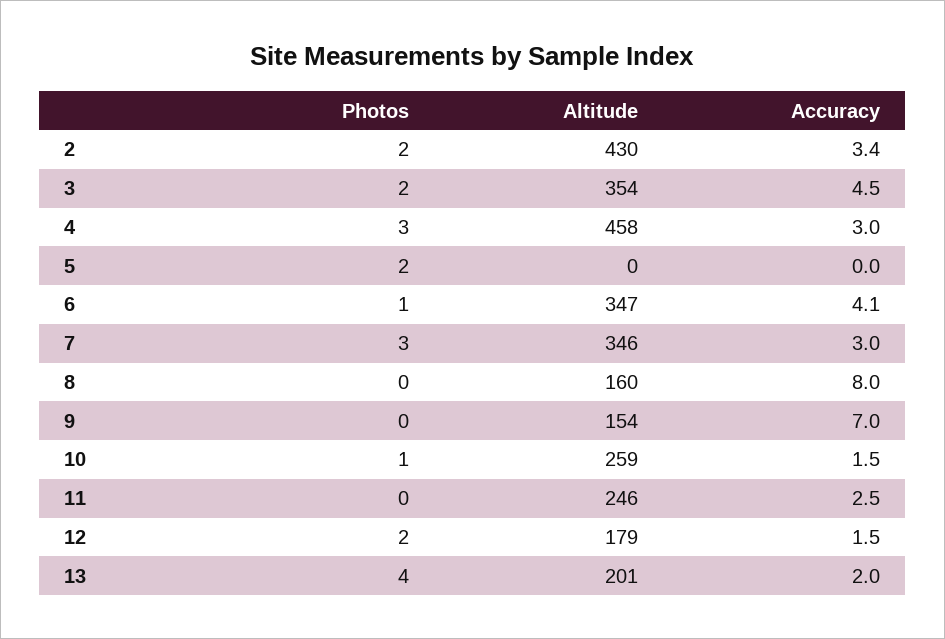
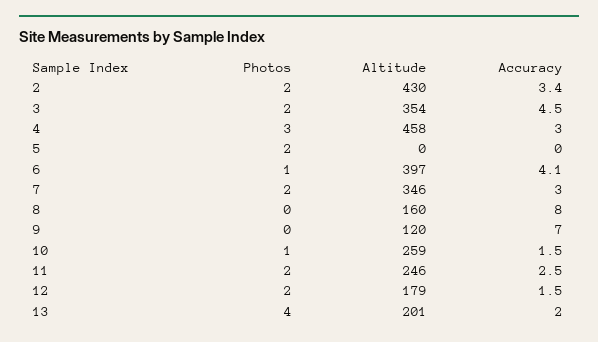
  {
    "Photos": {
      "2": 2,
      "3": 2,
      "4": 3,
      "5": 2,
      "6": 1,
-     "7": 3,
+     "7": 2,
      "8": 0,
      "9": 0,
      "10": 1,
-     "11": 0,
+     "11": 2,
      "12": 2,
      "13": 4
    },
    "Altitude": {
      "2": 430,
      "3": 354,
      "4": 458,
      "5": 0,
-     "6": 347,
+     "6": 397,
      "7": 346,
      "8": 160,
-     "9": 154,
+     "9": 120,
      "10": 259,
      "11": 246,
      "12": 179,
      "13": 201
    },
    "Accuracy": {
      "2": 3.4,
      "3": 4.5,
      "4": 3,
      "5": 0,
      "6": 4.1,
      "7": 3,
      "8": 8,
      "9": 7,
      "10": 1.5,
      "11": 2.5,
      "12": 1.5,
      "13": 2
    }
  }

